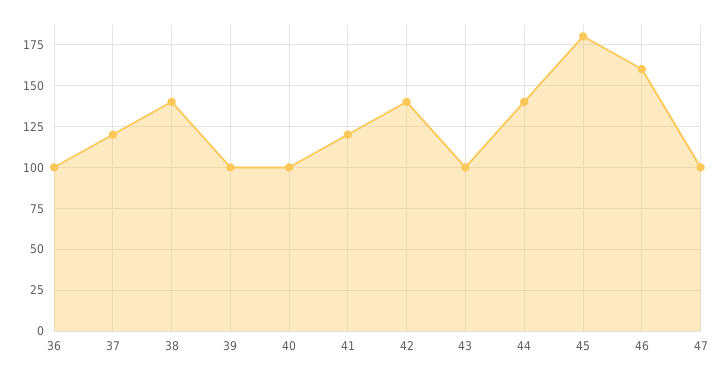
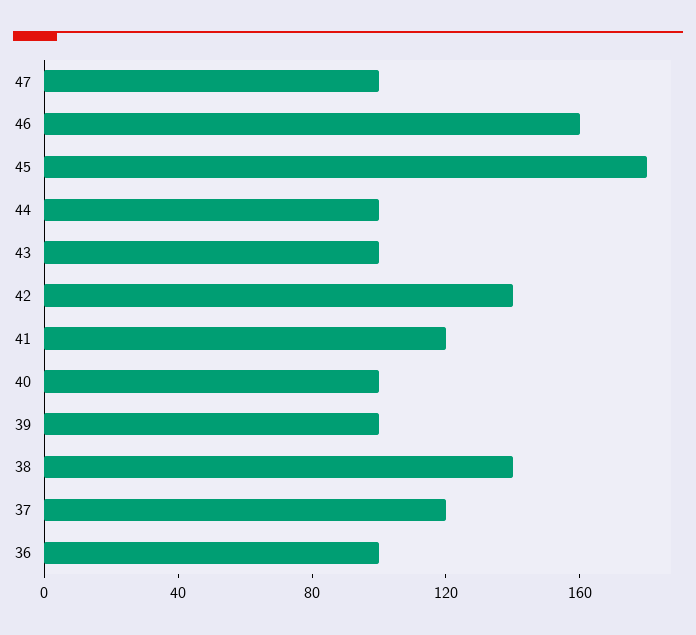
  {
    "36": 100,
    "37": 120,
    "38": 140,
    "39": 100,
    "40": 100,
    "41": 120,
    "42": 140,
    "43": 100,
-   "44": 140,
+   "44": 100,
    "45": 180,
    "46": 160,
    "47": 100
  }

